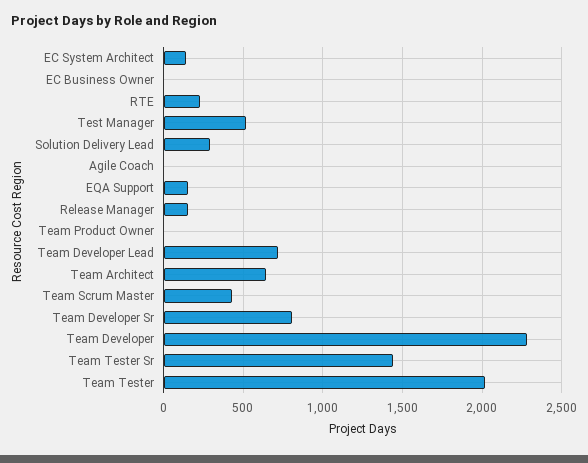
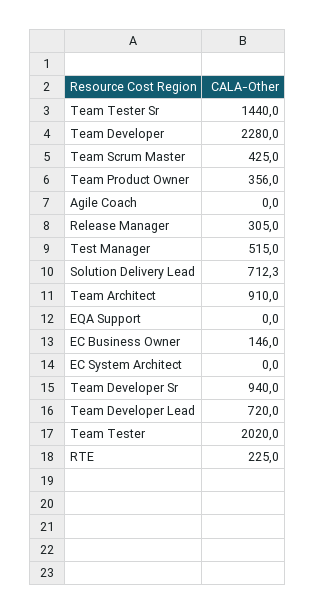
  {
-   "EC System Architect": 150,
+   "EC System Architect": 0,
-   "EC Business Owner": 0,
+   "EC Business Owner": 146,
    "RTE": 225,
    "Test Manager": 515,
-   "Solution Delivery Lead": 300,
+   "Solution Delivery Lead": 712.3,
    "Agile Coach": 0,
-   "EQA Support": 150,
+   "EQA Support": 0,
-   "Release Manager": 150,
+   "Release Manager": 305,
-   "Team Product Owner": 0,
+   "Team Product Owner": 356,
    "Team Developer Lead": 720,
-   "Team Architect": 650,
+   "Team Architect": 910,
    "Team Scrum Master": 425,
-   "Team Developer Sr": 800,
+   "Team Developer Sr": 940,
    "Team Developer": 2280,
    "Team Tester Sr": 1440,
    "Team Tester": 2020
  }

